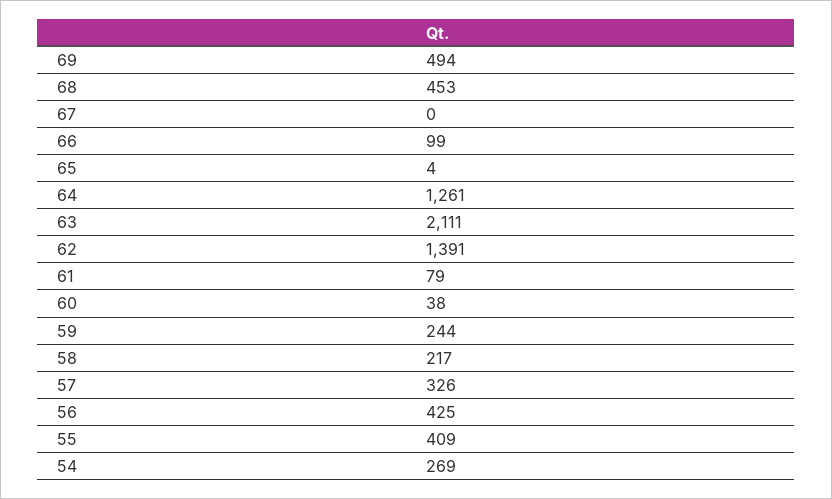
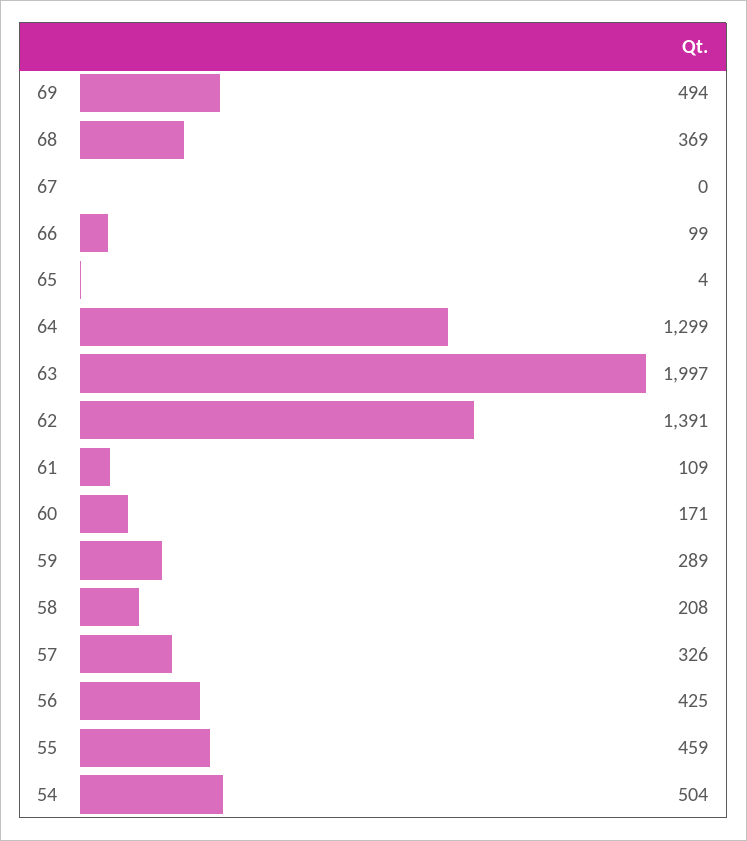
  {
    "69": 494,
-   "68": 453,
+   "68": 369,
    "67": 0,
    "66": 99,
    "65": 4,
-   "64": 1261,
+   "64": 1299,
-   "63": 2111,
+   "63": 1997,
    "62": 1391,
-   "61": 79,
+   "61": 109,
-   "60": 38,
+   "60": 171,
-   "59": 244,
+   "59": 289,
-   "58": 217,
+   "58": 208,
    "57": 326,
    "56": 425,
-   "55": 409,
+   "55": 459,
-   "54": 269
+   "54": 504
  }

